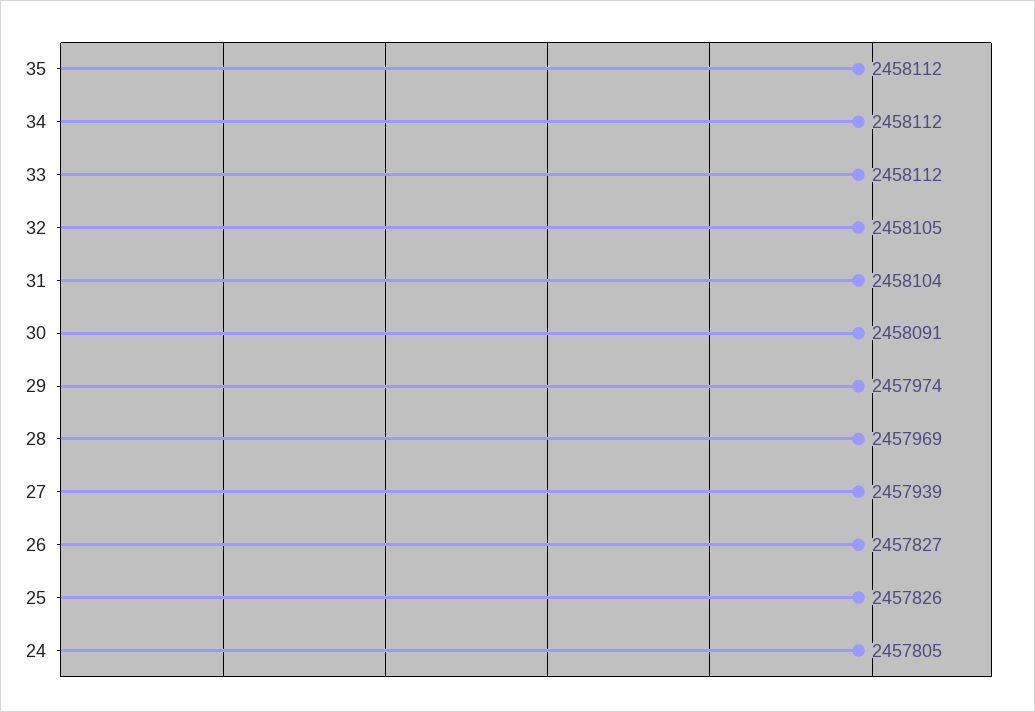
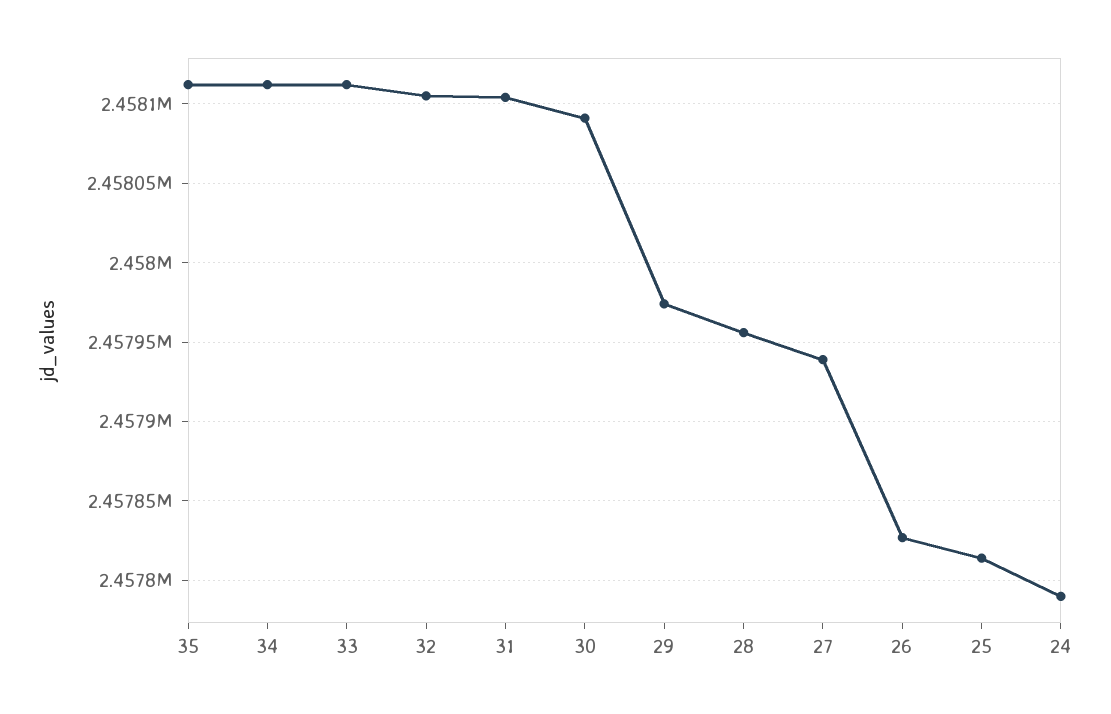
  {
    "35": 2458112,
    "34": 2458112,
    "33": 2458112,
    "32": 2458105,
    "31": 2458104,
    "30": 2458091,
    "29": 2457974,
-   "28": 2457969,
+   "28": 2457955,
    "27": 2457939,
    "26": 2457827,
-   "25": 2457826,
+   "25": 2457815,
-   "24": 2457805
+   "24": 2457790
  }

